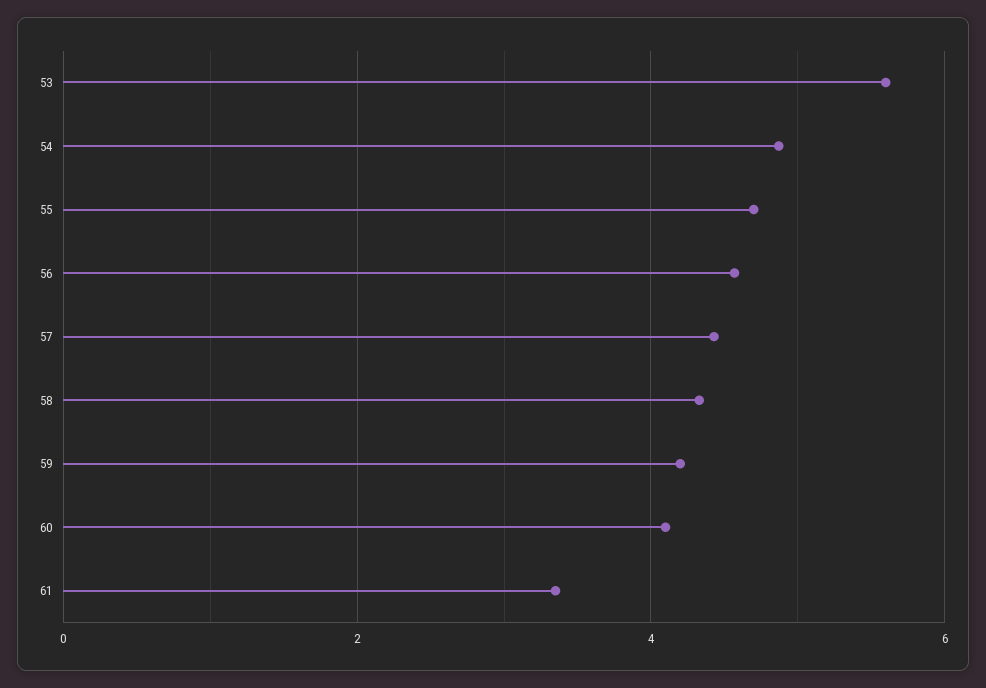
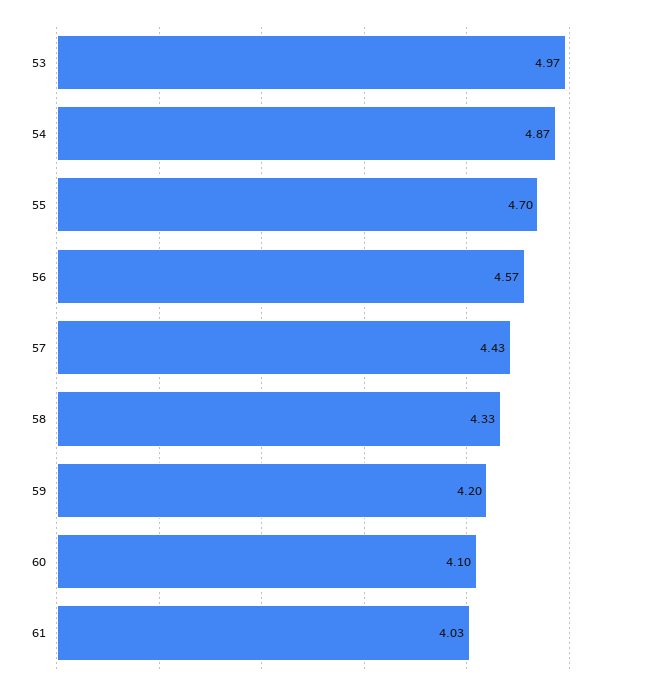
  {
-   "53": 5.6,
+   "53": 4.97,
    "54": 4.87,
    "55": 4.7,
    "56": 4.57,
    "57": 4.43,
    "58": 4.33,
    "59": 4.2,
    "60": 4.1,
-   "61": 3.4
+   "61": 4.03
  }

